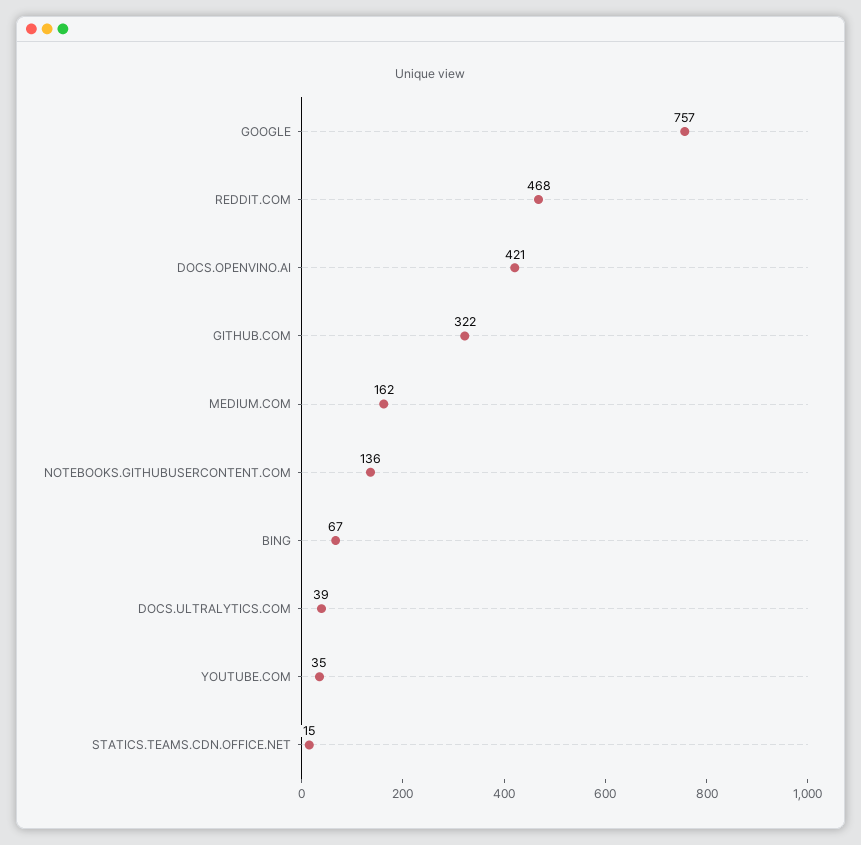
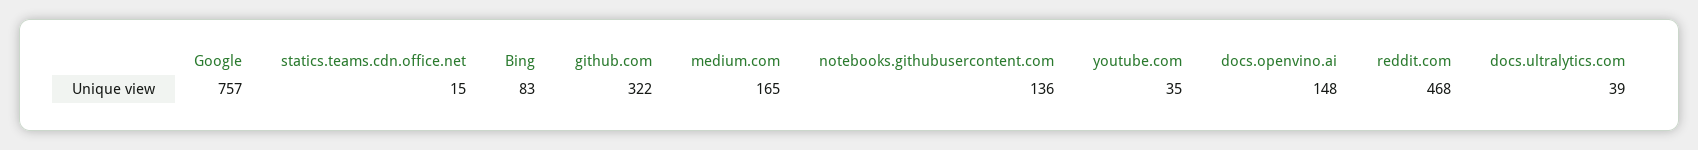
  {
    "GOOGLE": 757,
    "REDDIT.COM": 468,
-   "DOCS.OPENVINO.AI": 421,
+   "DOCS.OPENVINO.AI": 148,
    "GITHUB.COM": 322,
-   "MEDIUM.COM": 162,
+   "MEDIUM.COM": 165,
    "NOTEBOOKS.GITHUBUSERCONTENT.COM": 136,
-   "BING": 67,
+   "BING": 83,
    "DOCS.ULTRALYTICS.COM": 39,
    "YOUTUBE.COM": 35,
    "STATICS.TEAMS.CDN.OFFICE.NET": 15
  }

